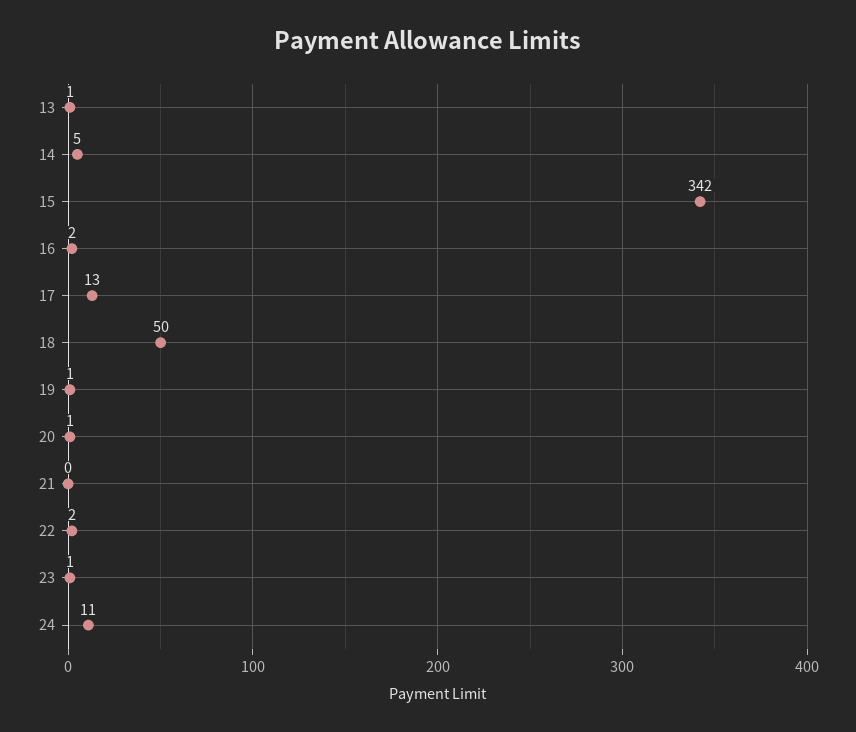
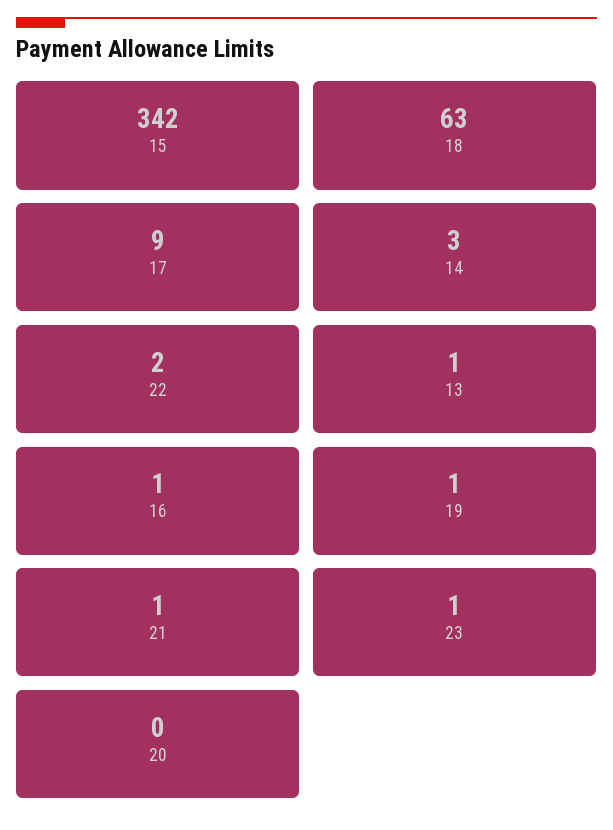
  {
    "13": 1,
-   "14": 5,
+   "14": 3,
    "15": 342,
-   "16": 2,
+   "16": 1,
-   "17": 13,
+   "17": 9,
-   "18": 50,
+   "18": 63,
    "19": 1,
-   "20": 1,
+   "20": 0,
-   "21": 0,
+   "21": 1,
    "22": 2,
-   "23": 1,
+   "23": 1
-   "24": 11
  }

